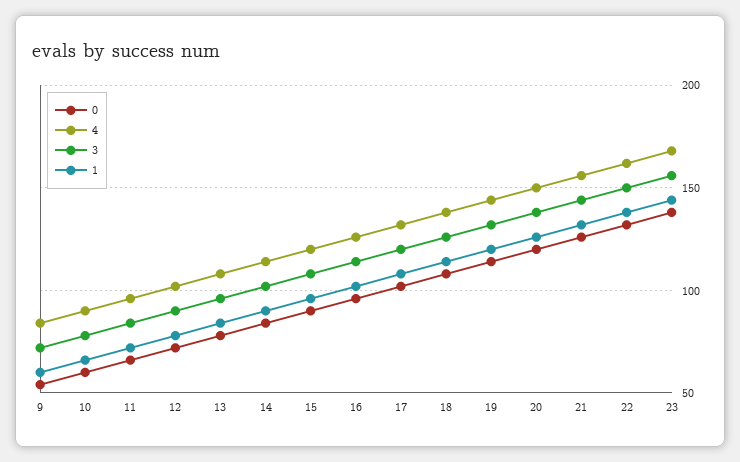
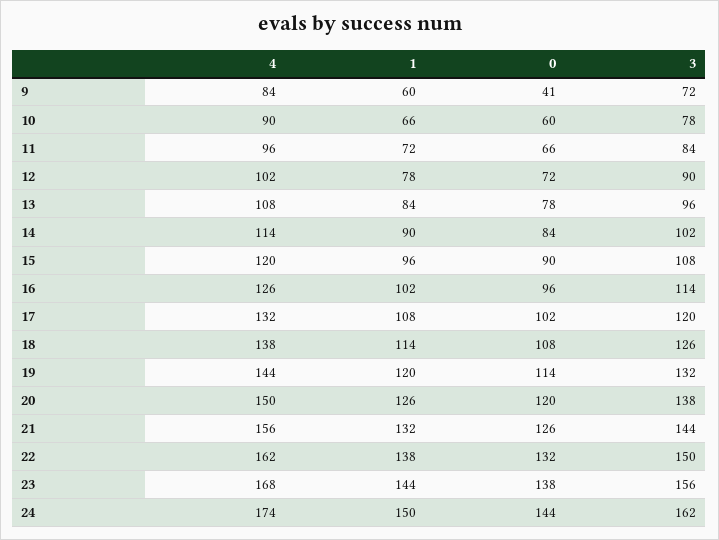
  {
    "0": {
-     "9": 55,
+     "9": 41,
      "10": 60,
      "11": 66,
      "12": 72,
      "13": 78,
      "14": 84,
      "15": 90,
      "16": 96,
      "17": 102,
      "18": 108,
      "19": 114,
      "20": 120,
      "21": 126,
      "22": 132,
-     "23": 138
+     "23": 138,
+     "24": 144
    },
    "4": {
      "9": 84,
      "10": 90,
      "11": 96,
      "12": 102,
      "13": 108,
      "14": 114,
      "15": 120,
      "16": 126,
      "17": 132,
      "18": 138,
      "19": 144,
      "20": 150,
      "21": 156,
      "22": 162,
-     "23": 168
+     "23": 168,
+     "24": 174
    },
    "3": {
      "9": 72,
      "10": 78,
      "11": 84,
      "12": 90,
      "13": 96,
      "14": 102,
      "15": 108,
      "16": 114,
      "17": 120,
      "18": 126,
      "19": 132,
      "20": 138,
      "21": 144,
      "22": 150,
-     "23": 156
+     "23": 156,
+     "24": 162
    },
    "1": {
      "9": 60,
      "10": 66,
      "11": 72,
      "12": 78,
      "13": 84,
      "14": 90,
      "15": 96,
      "16": 102,
      "17": 108,
      "18": 114,
      "19": 120,
      "20": 126,
      "21": 132,
      "22": 138,
-     "23": 144
+     "23": 144,
+     "24": 150
    }
  }

